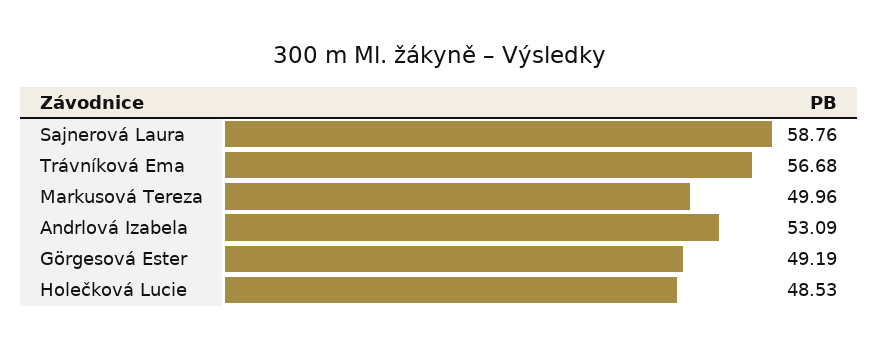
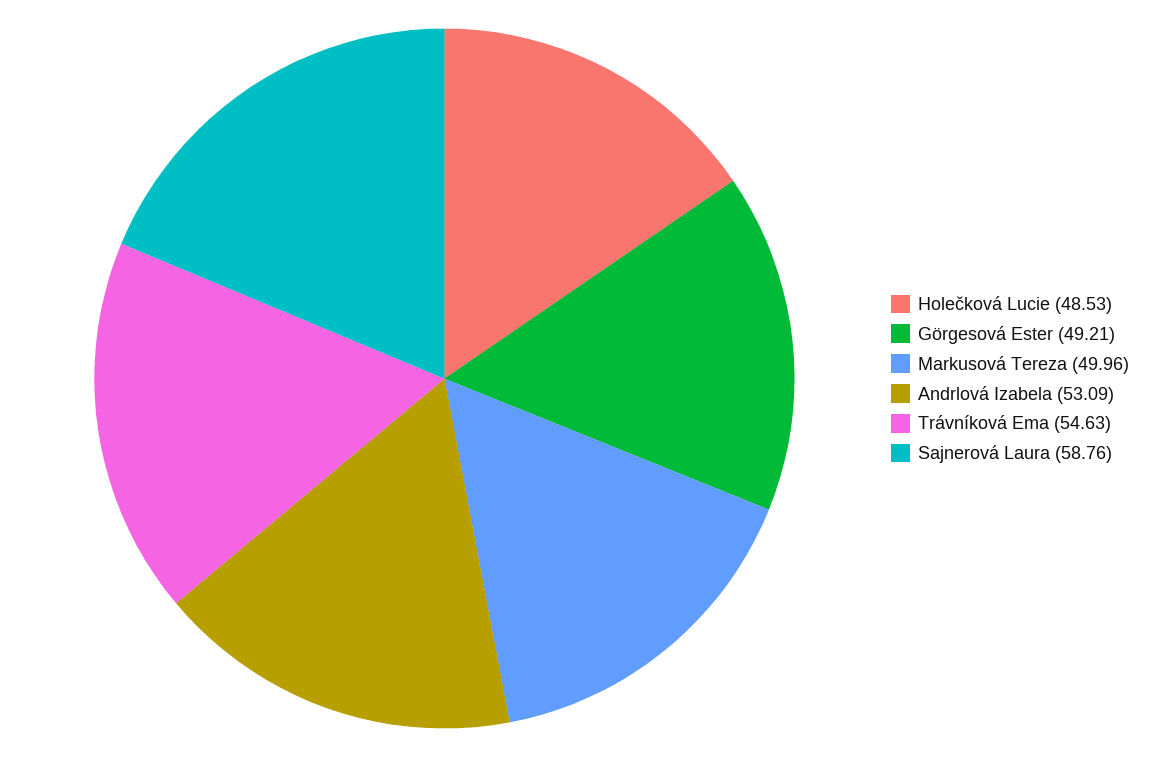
  {
    "Sajnerová Laura": 58.76,
-   "Trávníková Ema": 56.68,
+   "Trávníková Ema": 54.63,
    "Markusová Tereza": 49.96,
    "Andrlová Izabela": 53.09,
-   "Görgesová Ester": 49.19,
+   "Görgesová Ester": 49.21,
    "Holečková Lucie": 48.53
  }

